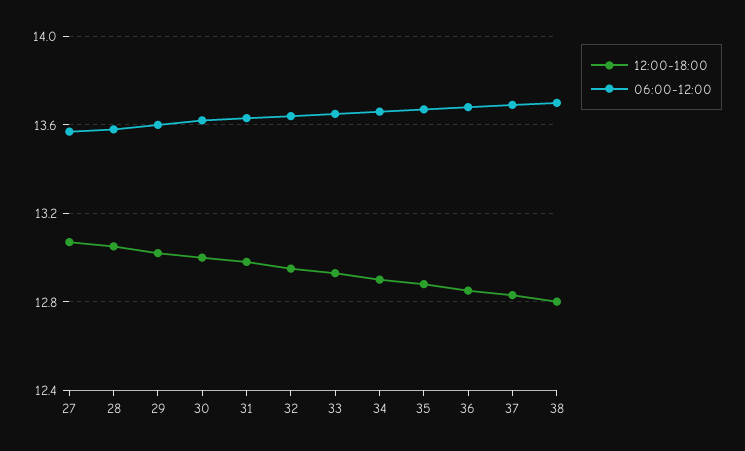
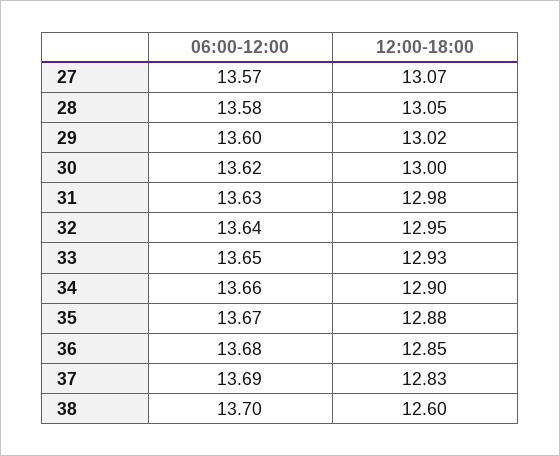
  {
    "12:00-18:00": {
      "27": 13.07,
      "28": 13.05,
      "29": 13.02,
      "30": 13,
      "31": 12.98,
      "32": 12.95,
      "33": 12.93,
      "34": 12.9,
      "35": 12.88,
      "36": 12.85,
      "37": 12.83,
-     "38": 12.8
+     "38": 12.6
    },
    "06:00-12:00": {
      "27": 13.57,
      "28": 13.58,
      "29": 13.6,
      "30": 13.62,
      "31": 13.63,
      "32": 13.64,
      "33": 13.65,
      "34": 13.66,
      "35": 13.67,
      "36": 13.68,
      "37": 13.69,
      "38": 13.7
    }
  }

